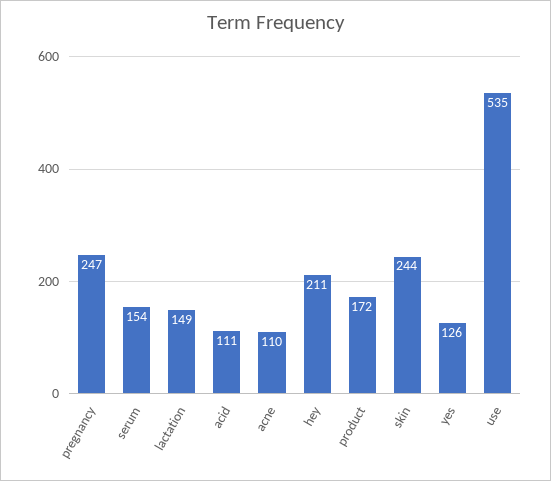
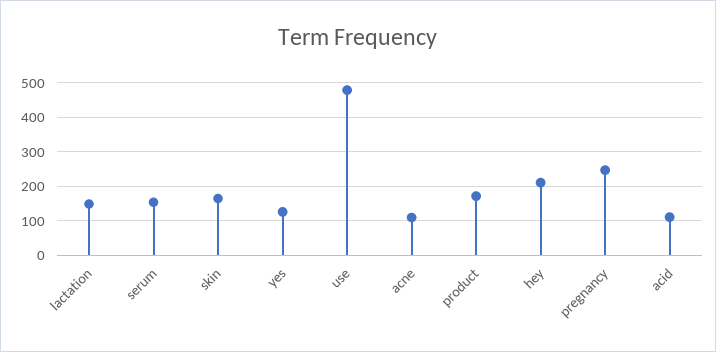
  {
    "pregnancy": 247,
    "serum": 154,
    "lactation": 149,
    "acid": 111,
    "acne": 110,
    "hey": 211,
    "product": 172,
-   "skin": 244,
+   "skin": 160,
    "yes": 126,
-   "use": 535
+   "use": 480
  }

